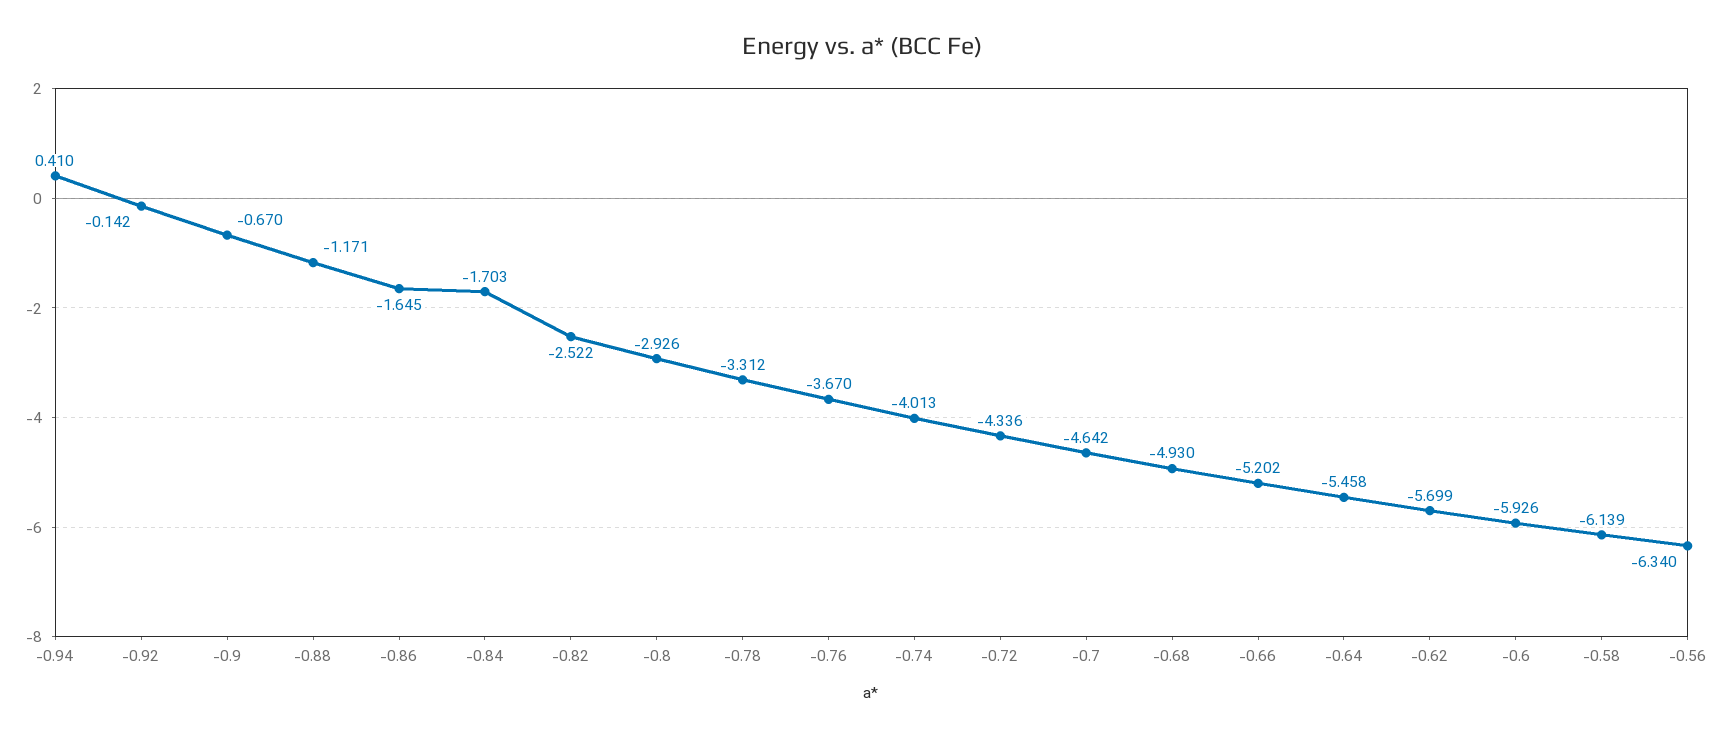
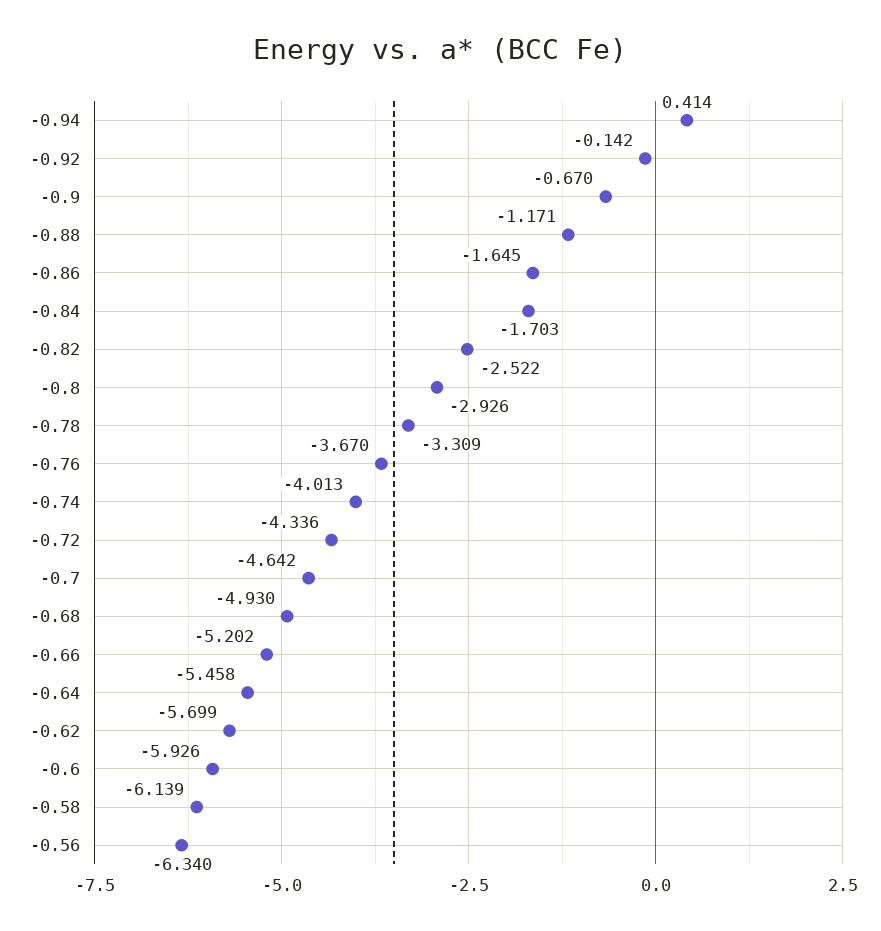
  {
-   "-0.94": 0.41,
+   "-0.94": 0.414,
    "-0.92": -0.142,
    "-0.9": -0.67,
    "-0.88": -1.171,
    "-0.86": -1.645,
    "-0.84": -1.703,
    "-0.82": -2.522,
    "-0.8": -2.926,
-   "-0.78": -3.312,
+   "-0.78": -3.309,
    "-0.76": -3.67,
    "-0.74": -4.013,
    "-0.72": -4.336,
    "-0.7": -4.642,
    "-0.68": -4.93,
    "-0.66": -5.202,
    "-0.64": -5.458,
    "-0.62": -5.699,
    "-0.6": -5.926,
    "-0.58": -6.139,
    "-0.56": -6.34
  }

